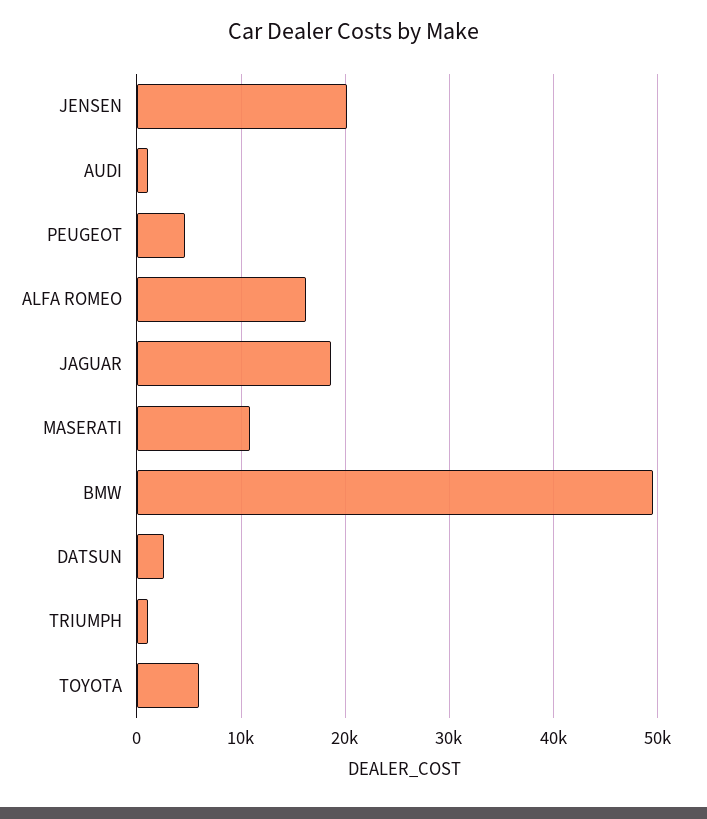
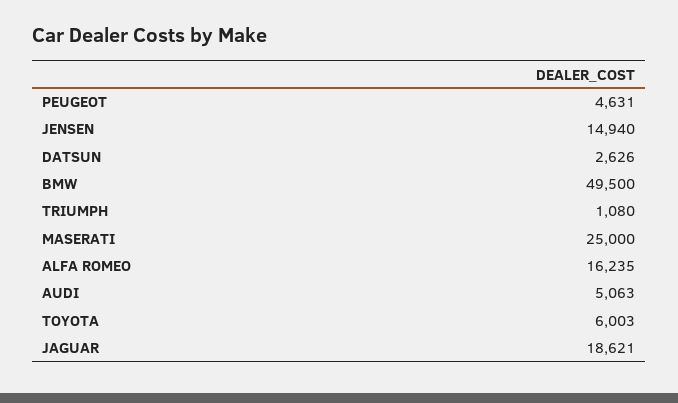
  {
-   "JENSEN": 20000,
+   "JENSEN": 14940,
-   "AUDI": 1000,
+   "AUDI": 5063,
    "PEUGEOT": 4631,
    "ALFA ROMEO": 16235,
    "JAGUAR": 18621,
-   "MASERATI": 11000,
+   "MASERATI": 25000,
    "BMW": 49500,
    "DATSUN": 2626,
    "TRIUMPH": 1080,
    "TOYOTA": 6003
  }

